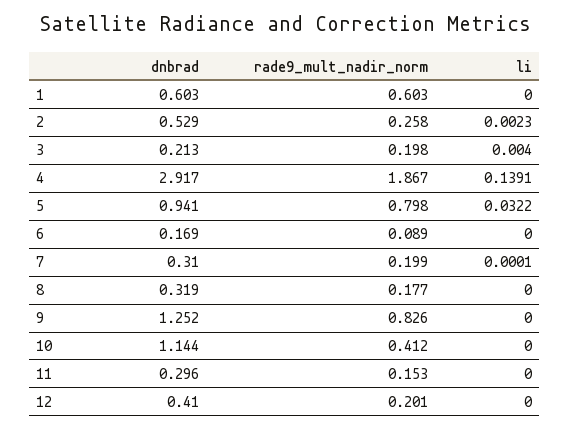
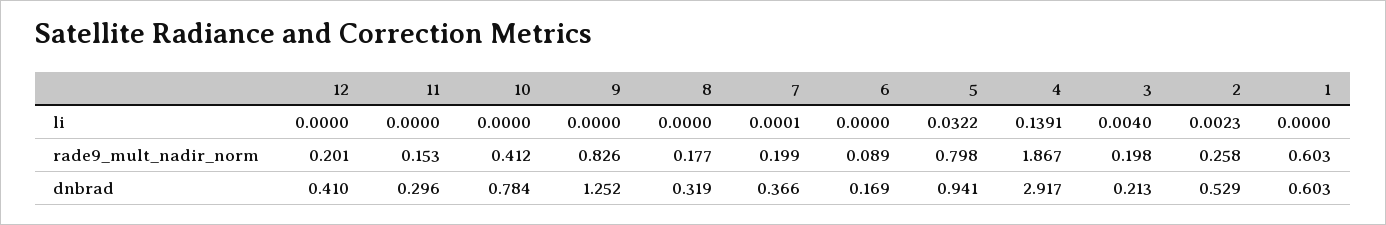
  {
    "dnbrad": {
      "1": 0.603,
      "2": 0.529,
      "3": 0.213,
      "4": 2.917,
      "5": 0.941,
      "6": 0.169,
-     "7": 0.31,
+     "7": 0.366,
      "8": 0.319,
      "9": 1.252,
-     "10": 1.144,
+     "10": 0.784,
      "11": 0.296,
      "12": 0.41
    },
    "rade9_mult_nadir_norm": {
      "1": 0.603,
      "2": 0.258,
      "3": 0.198,
      "4": 1.867,
      "5": 0.798,
      "6": 0.089,
      "7": 0.199,
      "8": 0.177,
      "9": 0.826,
      "10": 0.412,
      "11": 0.153,
      "12": 0.201
    },
    "li": {
      "1": 0,
      "2": 0.0023,
      "3": 0.004,
      "4": 0.1391,
      "5": 0.0322,
      "6": 0,
      "7": 0.0001,
      "8": 0,
      "9": 0,
      "10": 0,
      "11": 0,
      "12": 0
    }
  }

